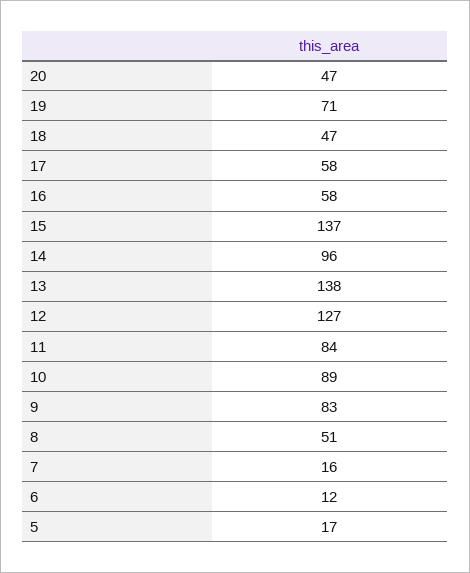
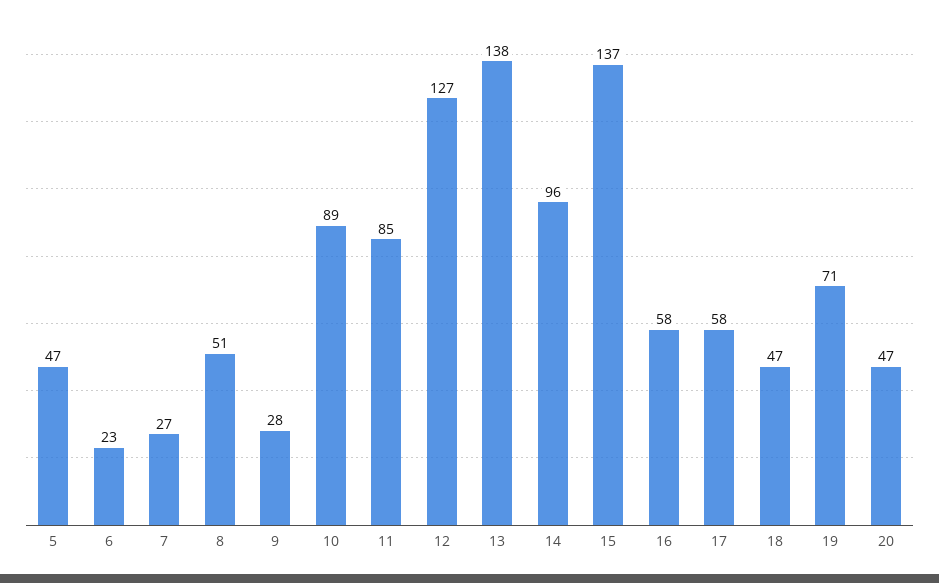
  {
    "20": 47,
    "19": 71,
    "18": 47,
    "17": 58,
    "16": 58,
    "15": 137,
    "14": 96,
    "13": 138,
    "12": 127,
-   "11": 84,
+   "11": 85,
    "10": 89,
-   "9": 83,
+   "9": 28,
    "8": 51,
-   "7": 16,
+   "7": 27,
-   "6": 12,
+   "6": 23,
-   "5": 17
+   "5": 47
  }

